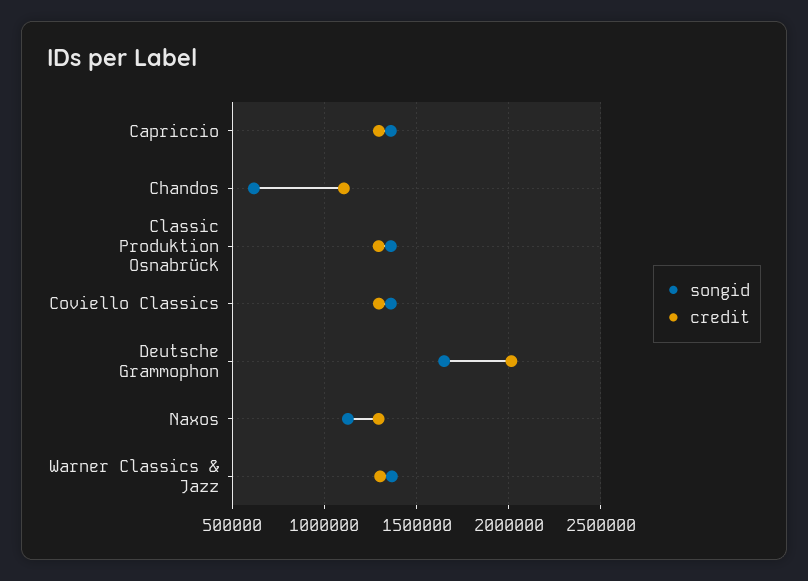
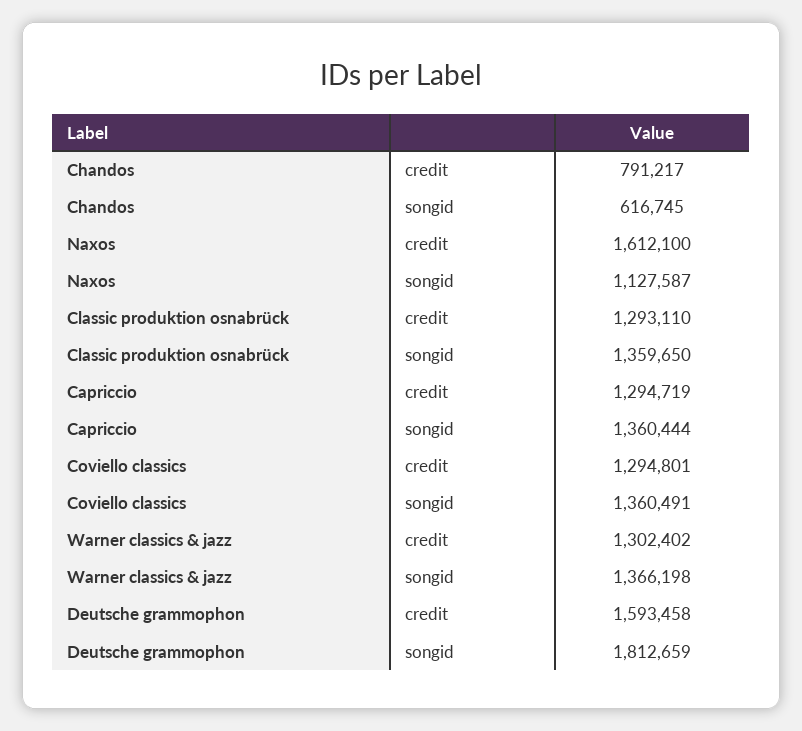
  {
    "songid": {
      "Capriccio": 1360444,
      "Chandos": 616745,
      "Classic Produktion Osnabrück": 1359650,
      "Coviello Classics": 1360491,
-     "Deutsche Grammophon": 1650000,
+     "Deutsche Grammophon": 1812659,
      "Naxos": 1127587,
      "Warner Classics & Jazz": 1366198
    },
    "credit": {
      "Capriccio": 1294719,
-     "Chandos": 1100000,
+     "Chandos": 791217,
      "Classic Produktion Osnabrück": 1293110,
      "Coviello Classics": 1294801,
-     "Deutsche Grammophon": 2000000,
+     "Deutsche Grammophon": 1593458,
-     "Naxos": 1300000,
+     "Naxos": 1612100,
      "Warner Classics & Jazz": 1302402
    }
  }

